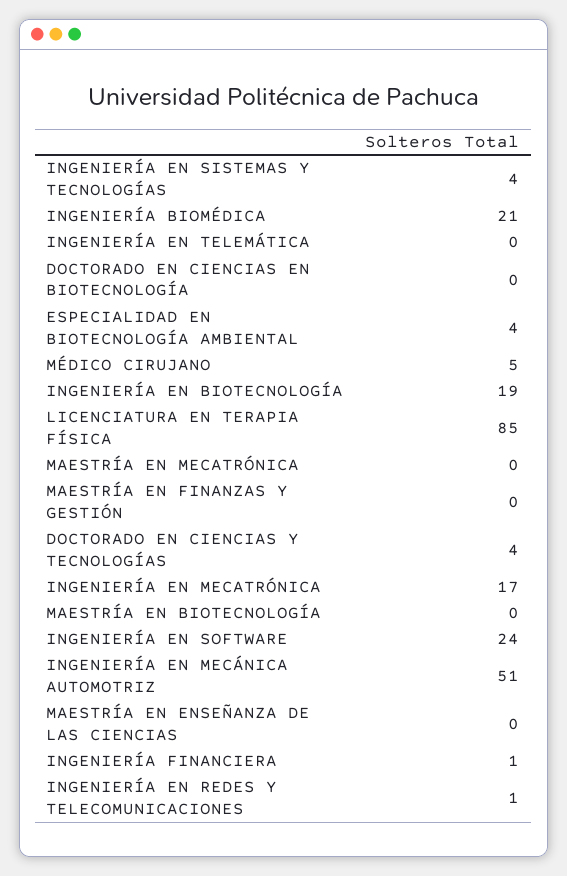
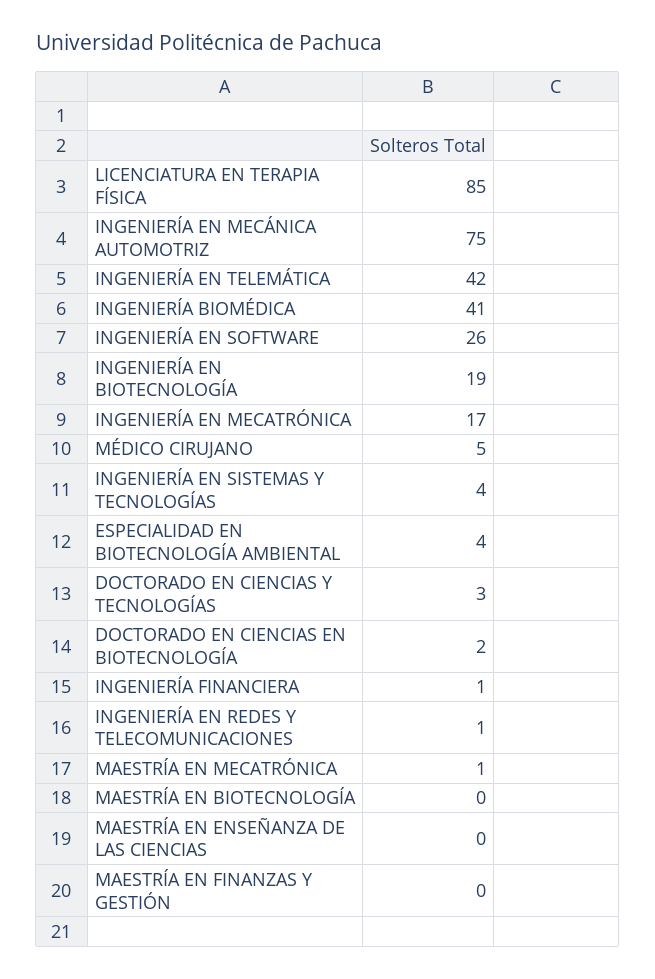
  {
    "INGENIERÍA EN SISTEMAS Y TECNOLOGÍAS": 4,
-   "INGENIERÍA BIOMÉDICA": 21,
+   "INGENIERÍA BIOMÉDICA": 41,
-   "INGENIERÍA EN TELEMÁTICA": 0,
+   "INGENIERÍA EN TELEMÁTICA": 42,
-   "DOCTORADO EN CIENCIAS EN BIOTECNOLOGÍA": 0,
+   "DOCTORADO EN CIENCIAS EN BIOTECNOLOGÍA": 2,
    "ESPECIALIDAD EN BIOTECNOLOGÍA AMBIENTAL": 4,
    "MÉDICO CIRUJANO": 5,
    "INGENIERÍA EN BIOTECNOLOGÍA": 19,
    "LICENCIATURA EN TERAPIA FÍSICA": 85,
-   "MAESTRÍA EN MECATRÓNICA": 0,
+   "MAESTRÍA EN MECATRÓNICA": 1,
    "MAESTRÍA EN FINANZAS Y GESTIÓN": 0,
-   "DOCTORADO EN CIENCIAS Y TECNOLOGÍAS": 4,
+   "DOCTORADO EN CIENCIAS Y TECNOLOGÍAS": 3,
    "INGENIERÍA EN MECATRÓNICA": 17,
    "MAESTRÍA EN BIOTECNOLOGÍA": 0,
-   "INGENIERÍA EN SOFTWARE": 24,
+   "INGENIERÍA EN SOFTWARE": 26,
-   "INGENIERÍA EN MECÁNICA AUTOMOTRIZ": 51,
+   "INGENIERÍA EN MECÁNICA AUTOMOTRIZ": 75,
    "MAESTRÍA EN ENSEÑANZA DE LAS CIENCIAS": 0,
    "INGENIERÍA FINANCIERA": 1,
    "INGENIERÍA EN REDES Y TELECOMUNICACIONES": 1
  }

